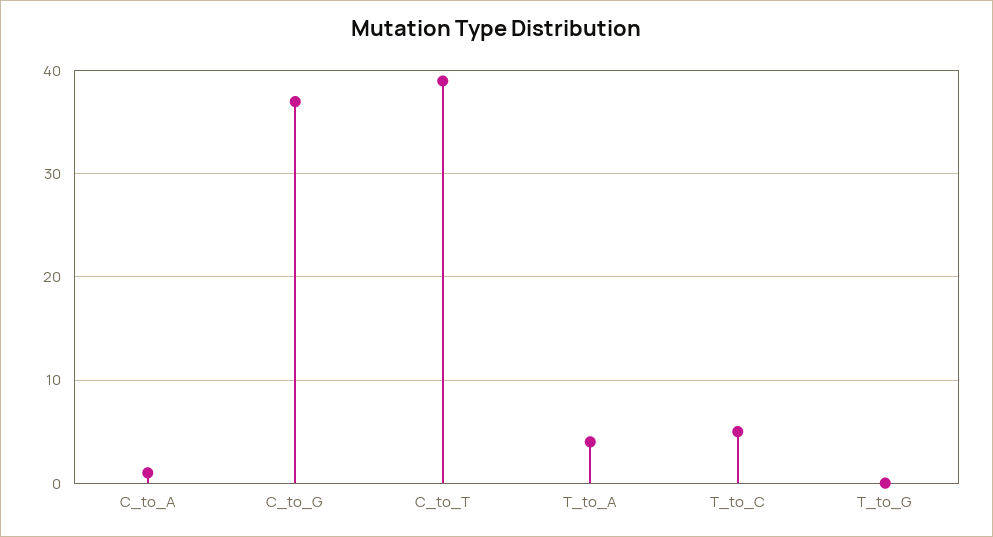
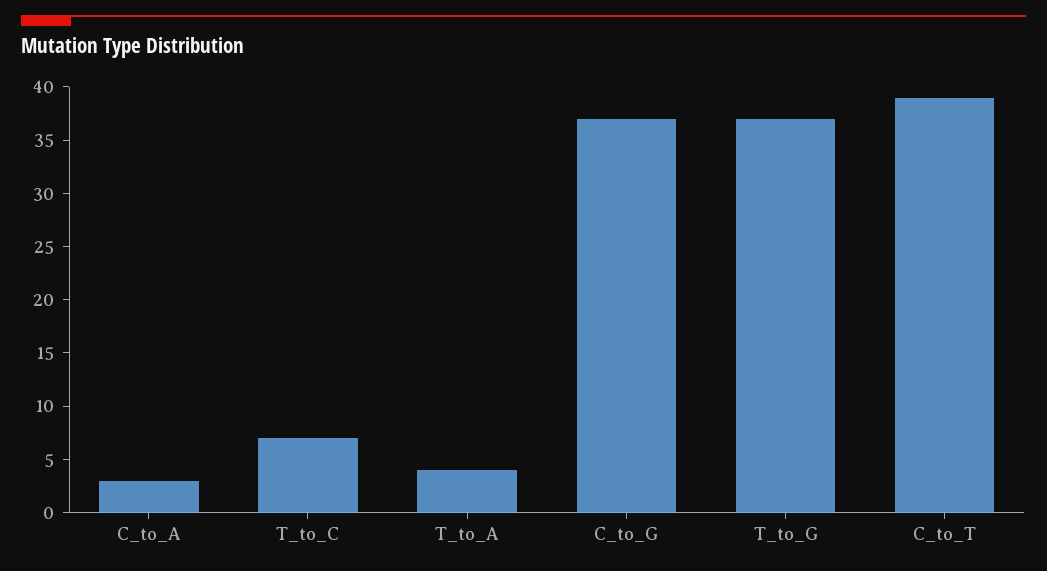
  {
-   "C_to_A": 1,
+   "C_to_A": 3,
    "C_to_G": 37,
    "C_to_T": 39,
    "T_to_A": 4,
-   "T_to_C": 5,
+   "T_to_C": 7,
-   "T_to_G": 0
+   "T_to_G": 37
  }

